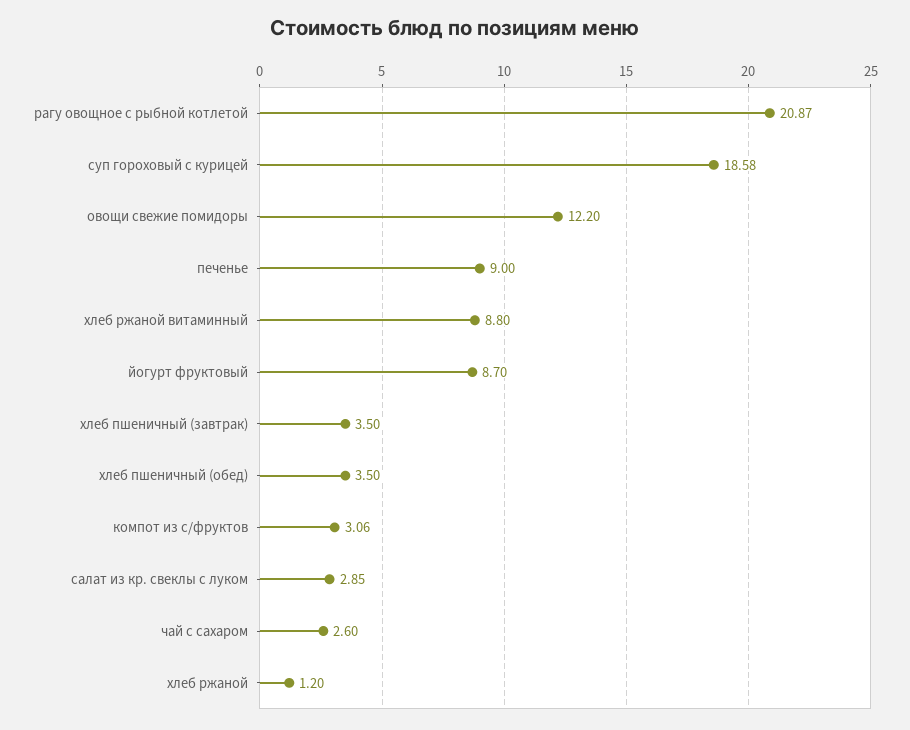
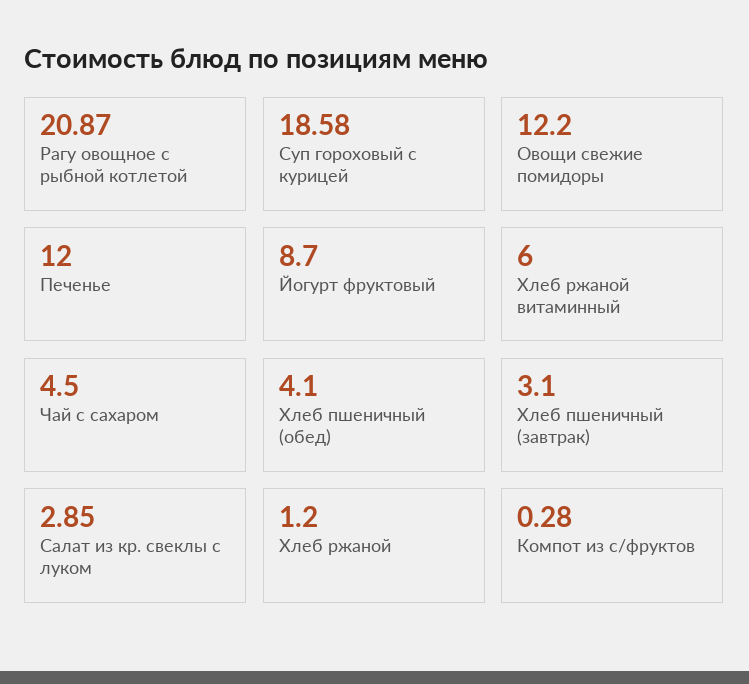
  {
    "рагу овощное с рыбной котлетой": 20.87,
    "суп гороховый с курицей": 18.58,
    "овощи свежие помидоры": 12.2,
-   "печенье": 9,
+   "печенье": 12,
-   "хлеб ржаной витаминный": 8.8,
+   "хлеб ржаной витаминный": 6,
    "йогурт фруктовый": 8.7,
-   "хлеб пшеничный (завтрак)": 3.5,
+   "хлеб пшеничный (завтрак)": 3.1,
-   "хлеб пшеничный (обед)": 3.5,
+   "хлеб пшеничный (обед)": 4.1,
-   "компот из с/фруктов": 3.06,
+   "компот из с/фруктов": 0.28,
    "салат из кр. свеклы с луком": 2.85,
-   "чай с сахаром": 2.6,
+   "чай с сахаром": 4.5,
    "хлеб ржаной": 1.2
  }

